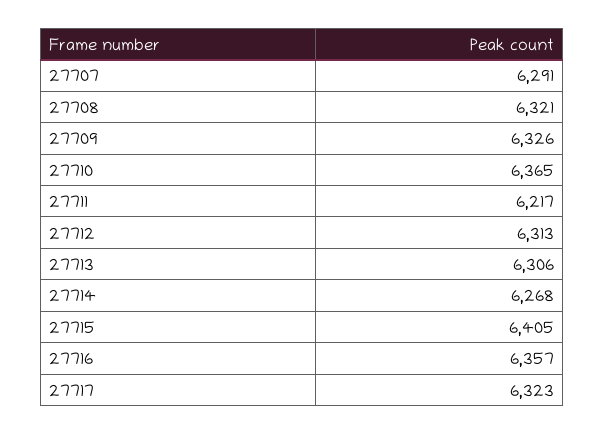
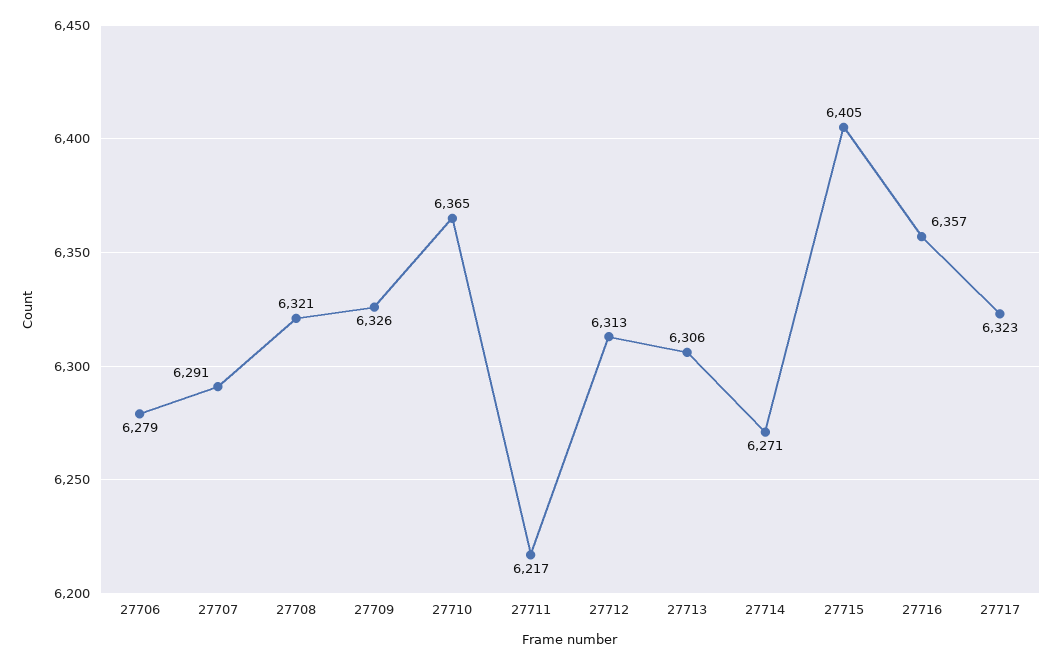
  {
    "27707": 6291,
    "27708": 6321,
    "27709": 6326,
    "27710": 6365,
    "27711": 6217,
    "27712": 6313,
    "27713": 6306,
-   "27714": 6268,
+   "27714": 6271,
    "27715": 6405,
    "27716": 6357,
-   "27717": 6323
+   "27717": 6323,
+   "27706": 6279
  }

